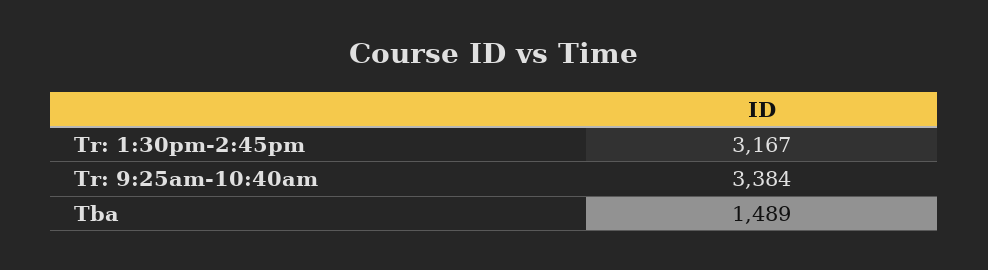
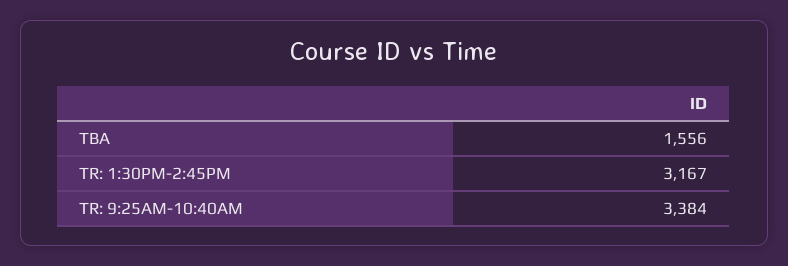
  {
    "Tr: 1:30pm-2:45pm": 3167,
    "Tr: 9:25am-10:40am": 3384,
-   "Tba": 1489
+   "Tba": 1556
  }

